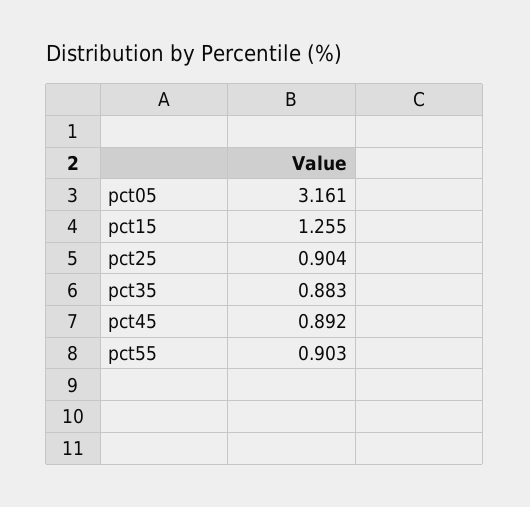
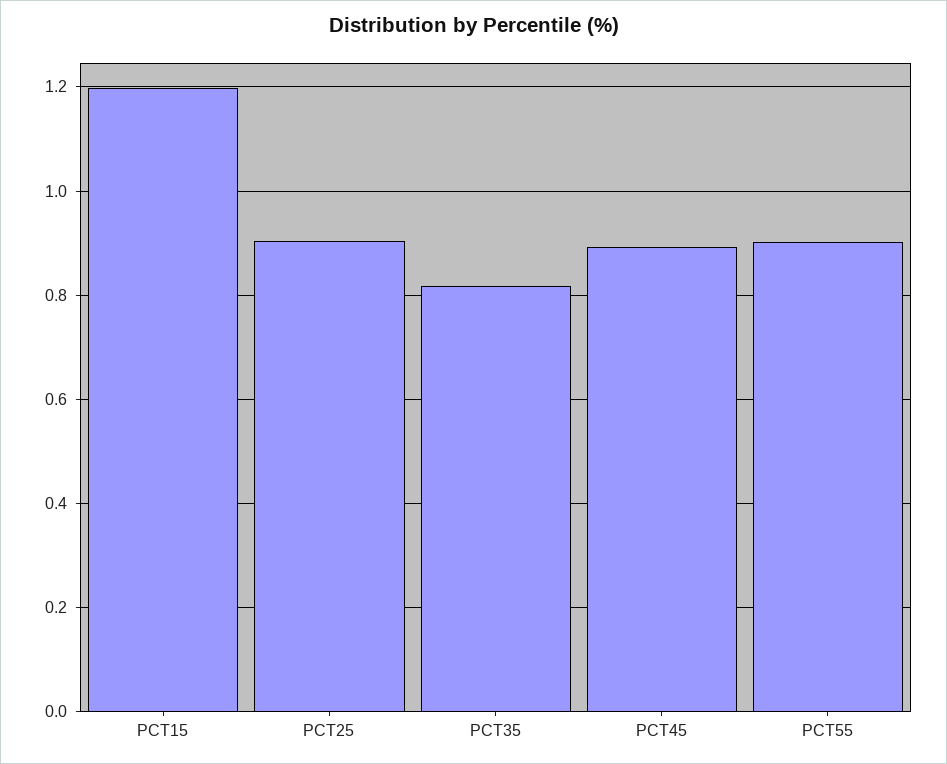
  {
-   "pct05": 3.161,
-   "pct15": 1.255,
+   "pct15": 1.2,
    "pct25": 0.904,
-   "pct35": 0.883,
+   "pct35": 0.82,
    "pct45": 0.892,
    "pct55": 0.903
  }

